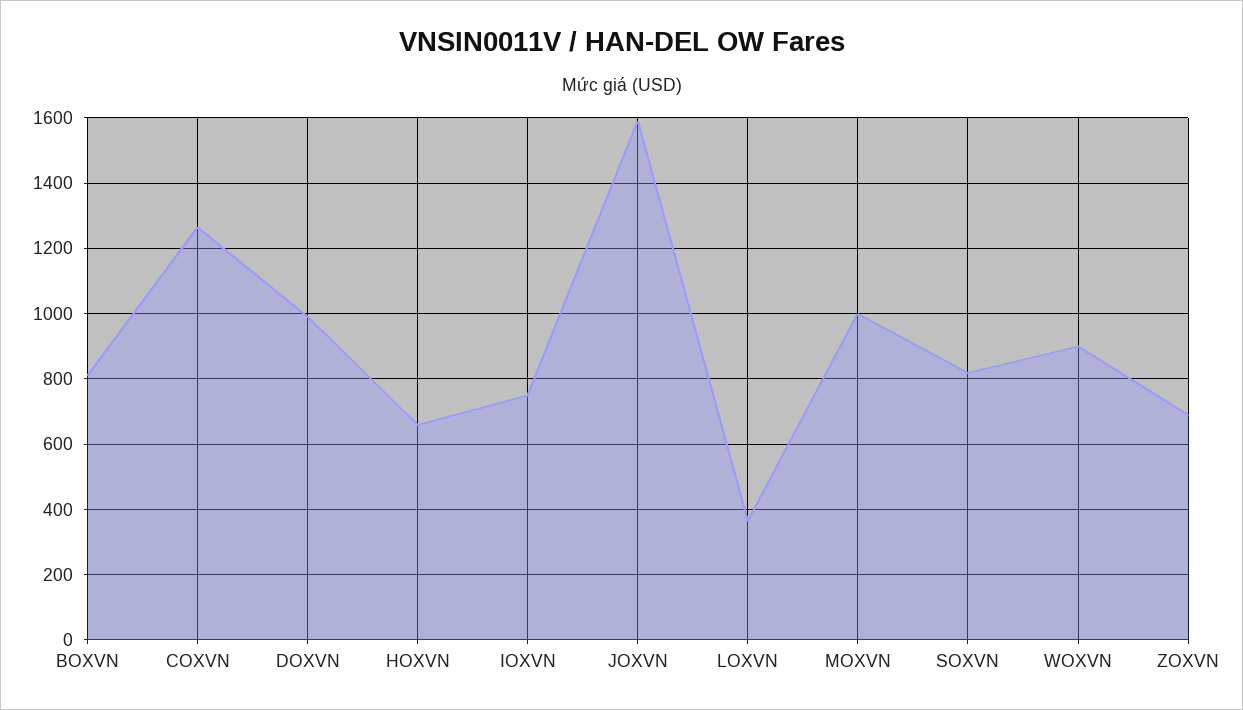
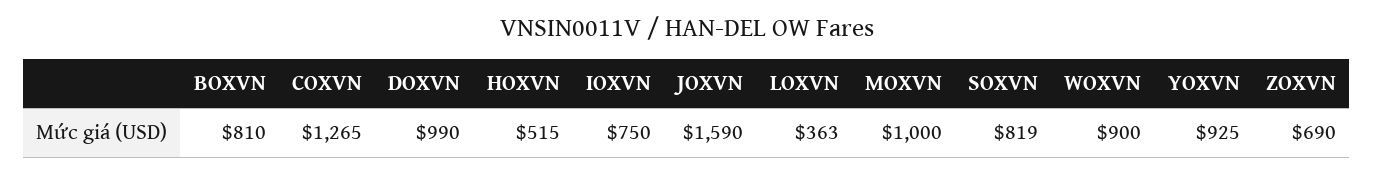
  {
    "BOXVN": 810,
    "COXVN": 1265,
    "DOXVN": 990,
-   "HOXVN": 660,
+   "HOXVN": 515,
    "IOXVN": 750,
    "JOXVN": 1590,
    "LOXVN": 363,
    "MOXVN": 1000,
    "SOXVN": 819,
    "WOXVN": 900,
-   "ZOXVN": 690
+   "ZOXVN": 690,
+   "YOXVN": 925
  }

